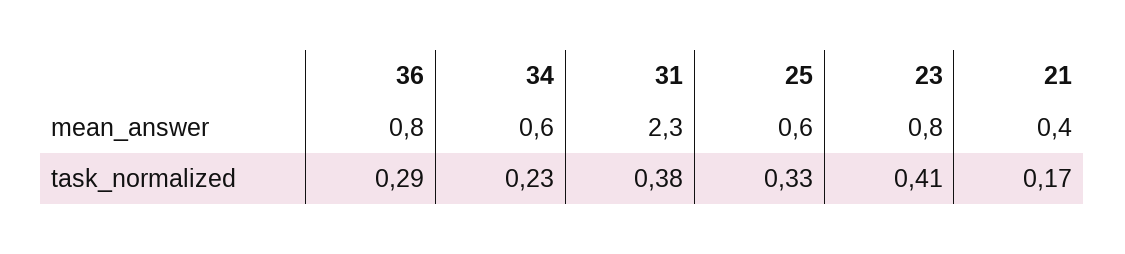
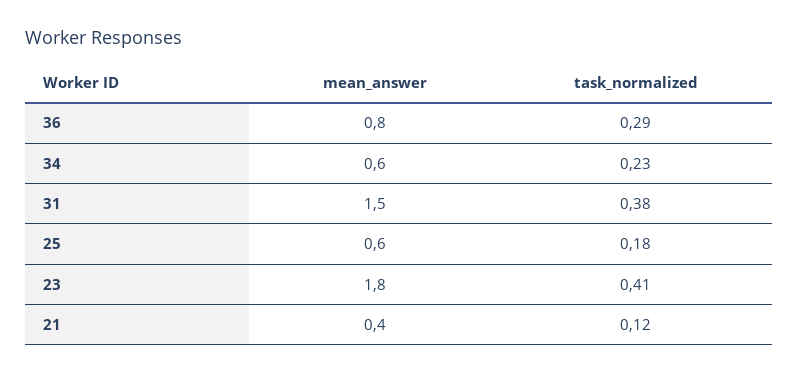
  {
    "36": {
      "mean_answer": 0.8,
      "task_normalized": 0.29
    },
    "34": {
      "mean_answer": 0.6,
      "task_normalized": 0.23
    },
    "31": {
-     "mean_answer": 2.3,
+     "mean_answer": 1.5,
      "task_normalized": 0.38
    },
    "25": {
      "mean_answer": 0.6,
-     "task_normalized": 0.33
+     "task_normalized": 0.18
    },
    "23": {
-     "mean_answer": 0.8,
+     "mean_answer": 1.8,
      "task_normalized": 0.41
    },
    "21": {
      "mean_answer": 0.4,
-     "task_normalized": 0.17
+     "task_normalized": 0.12
    }
  }

